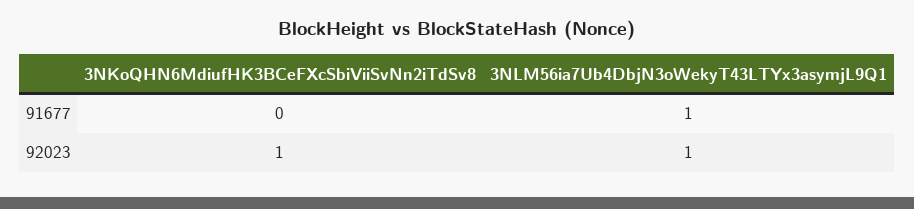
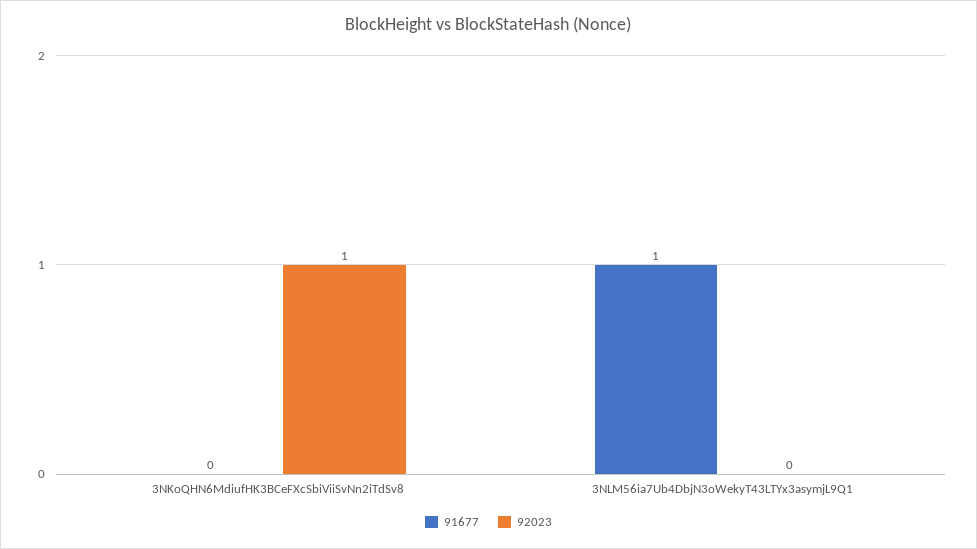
  {
    "91677": {
      "3NKoQHN6MdiufHK3BCeFXcSbiViiSvNn2iTdSv8": 0,
      "3NLM56ia7Ub4DbjN3oWekyT43LTYx3asymjL9Q1": 1
    },
    "92023": {
      "3NKoQHN6MdiufHK3BCeFXcSbiViiSvNn2iTdSv8": 1,
-     "3NLM56ia7Ub4DbjN3oWekyT43LTYx3asymjL9Q1": 1
+     "3NLM56ia7Ub4DbjN3oWekyT43LTYx3asymjL9Q1": 0
    }
  }

